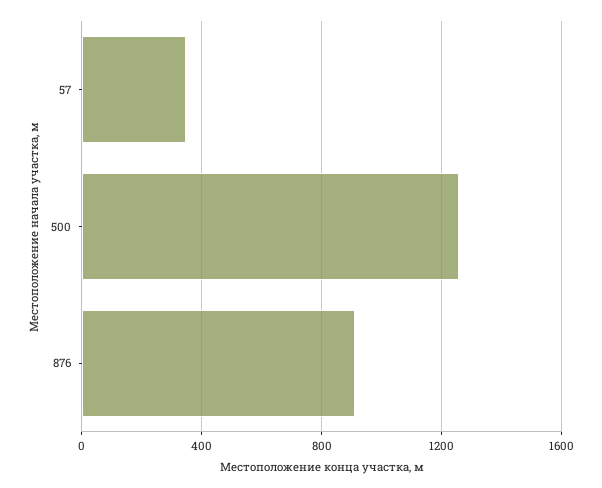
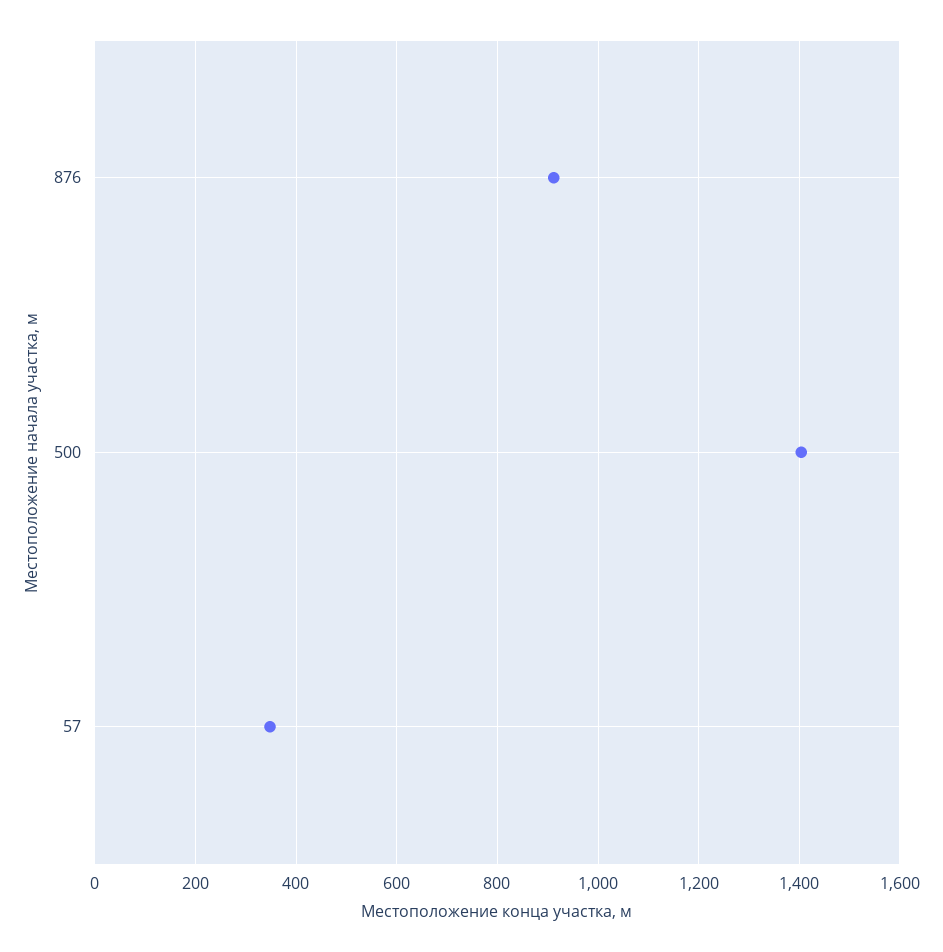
  {
    "57": 340,
-   "500": 1250,
+   "500": 1400,
    "876": 920
  }

